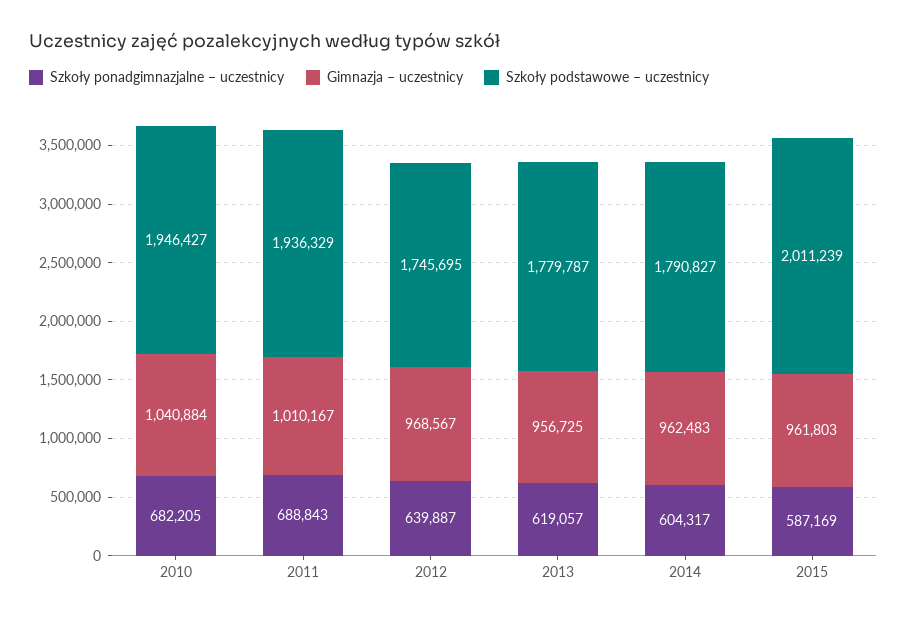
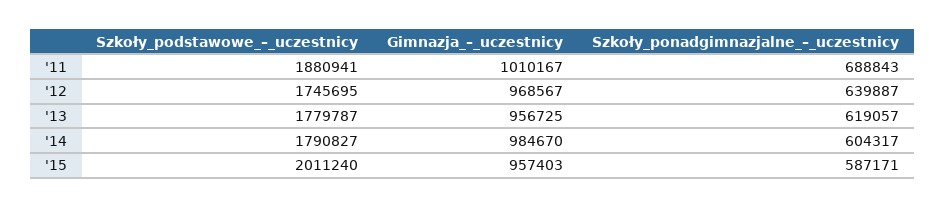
  {
    "Szkoły ponadgimnazjalne – uczestnicy": {
-     "2010": 682205,
      "2011": 688843,
      "2012": 639887,
      "2013": 619057,
      "2014": 604317,
-     "2015": 587169
+     "2015": 587171
    },
    "Gimnazja – uczestnicy": {
-     "2010": 1040884,
      "2011": 1010167,
      "2012": 968567,
      "2013": 956725,
-     "2014": 962483,
+     "2014": 984670,
-     "2015": 961803
+     "2015": 957403
    },
    "Szkoły podstawowe – uczestnicy": {
-     "2010": 1946427,
-     "2011": 1936329,
+     "2011": 1880941,
      "2012": 1745695,
      "2013": 1779787,
      "2014": 1790827,
-     "2015": 2011239
+     "2015": 2011240
    }
  }

